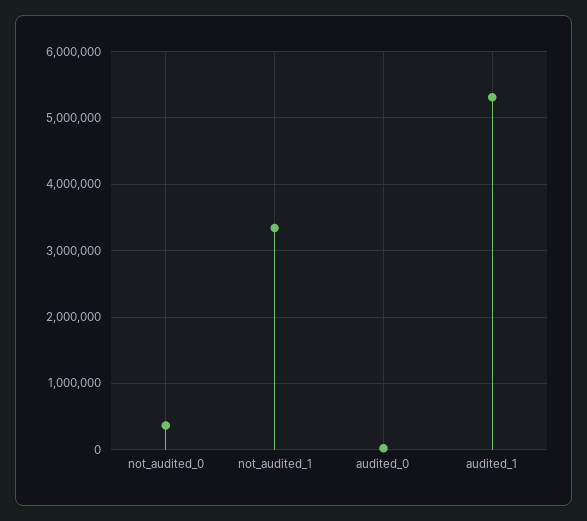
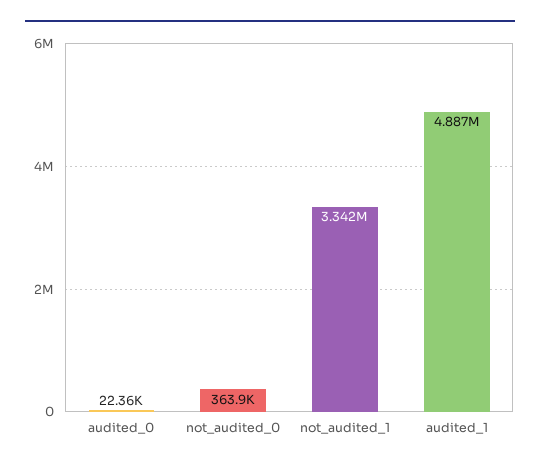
  {
    "not_audited_0": 363900,
    "not_audited_1": 3342000,
    "audited_0": 22360,
-   "audited_1": 5300000
+   "audited_1": 4887000
  }

